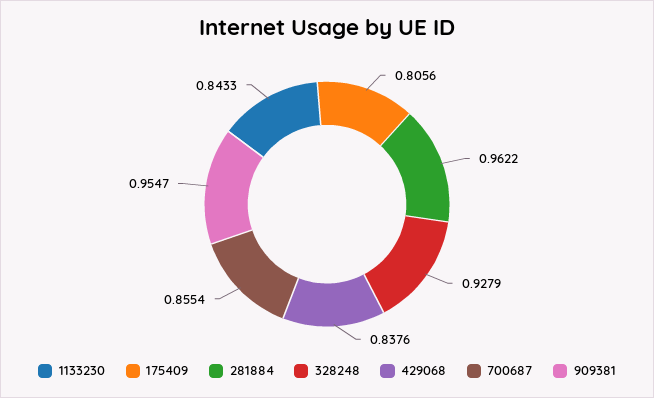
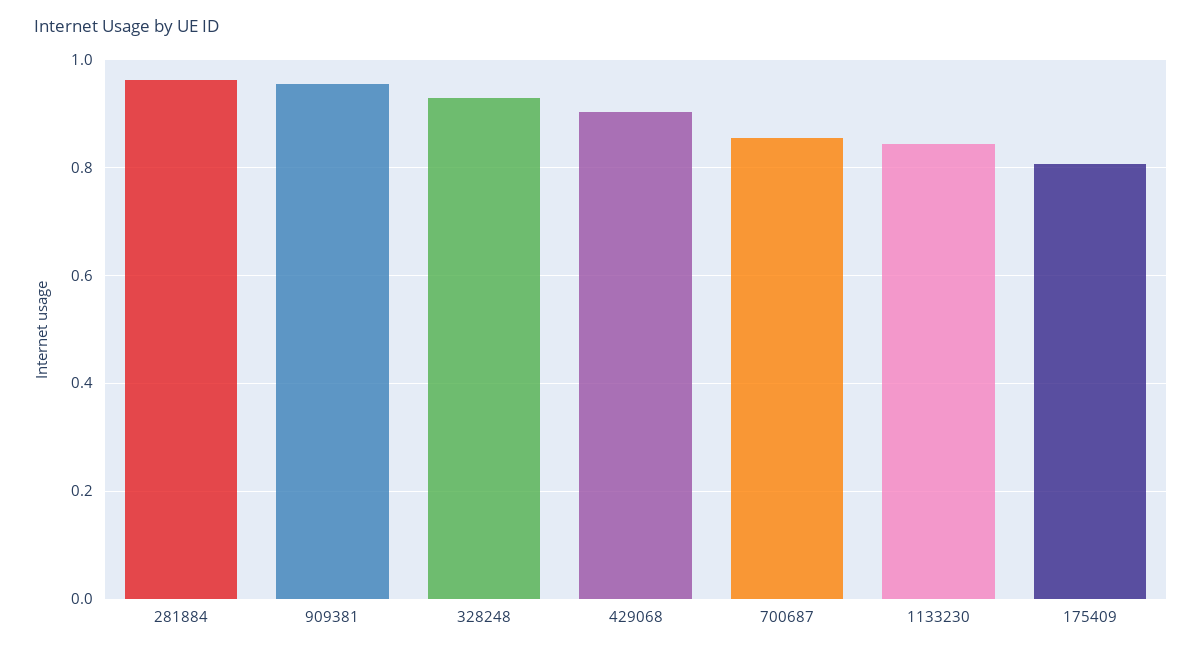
  {
    "1133230": 0.8433,
    "175409": 0.8056,
    "281884": 0.9622,
    "328248": 0.9279,
-   "429068": 0.8376,
+   "429068": 0.9,
    "700687": 0.8554,
    "909381": 0.9547
  }

